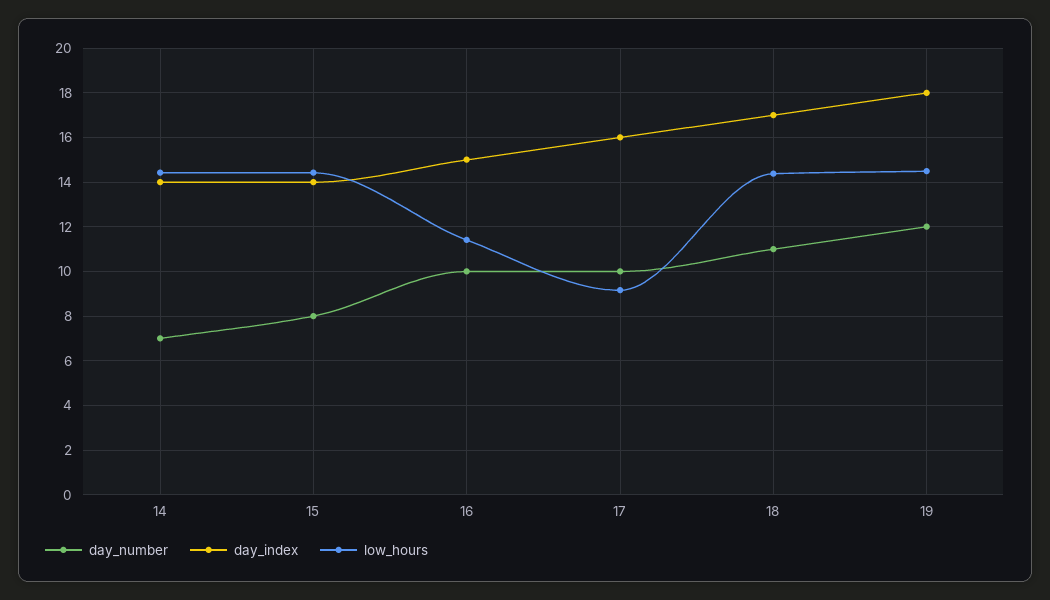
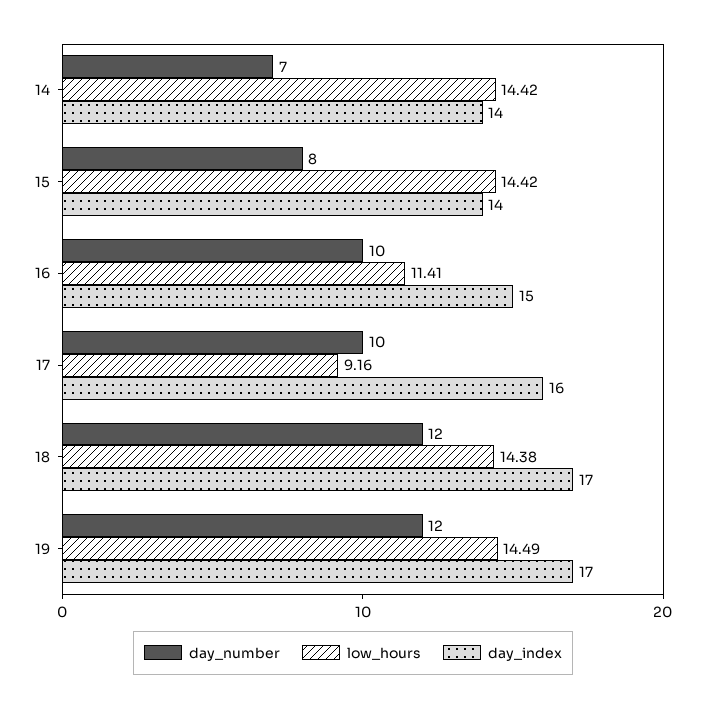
  {
    "day_number": {
      "14": 7,
      "15": 8,
      "16": 10,
      "17": 10,
-     "18": 11,
+     "18": 12,
      "19": 12
    },
    "day_index": {
      "14": 14,
      "15": 14,
      "16": 15,
      "17": 16,
      "18": 17,
-     "19": 18
+     "19": 17
    },
    "low_hours": {
      "14": 14.42,
      "15": 14.42,
      "16": 11.41,
      "17": 9.16,
      "18": 14.38,
      "19": 14.49
    }
  }

